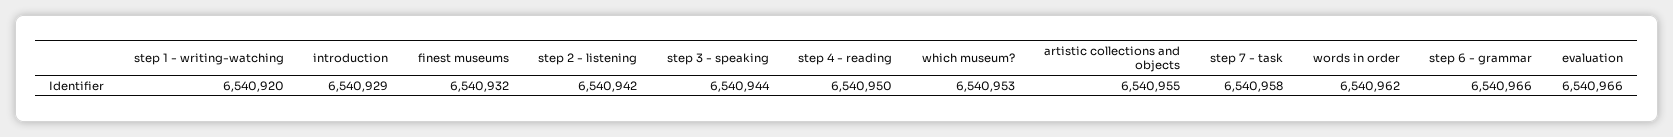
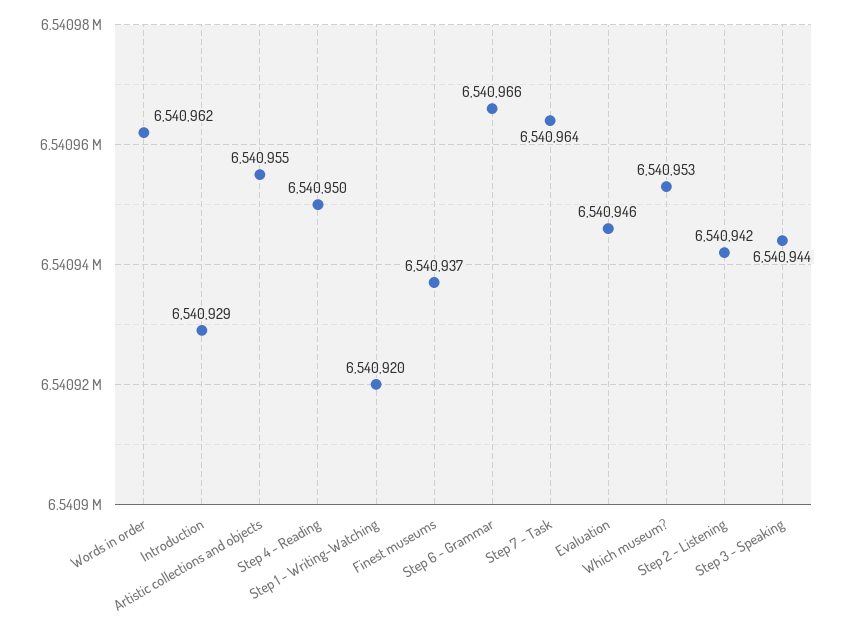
  {
    "step 1 - writing-watching": 6540920,
    "introduction": 6540929,
-   "finest museums": 6540932,
+   "finest museums": 6540937,
    "step 2 - listening": 6540942,
    "step 3 - speaking": 6540944,
    "step 4 - reading": 6540950,
    "which museum?": 6540953,
    "artistic collections and objects": 6540955,
-   "step 7 - task": 6540958,
+   "step 7 - task": 6540964,
    "words in order": 6540962,
    "step 6 - grammar": 6540966,
-   "evaluation": 6540966
+   "evaluation": 6540946
  }

